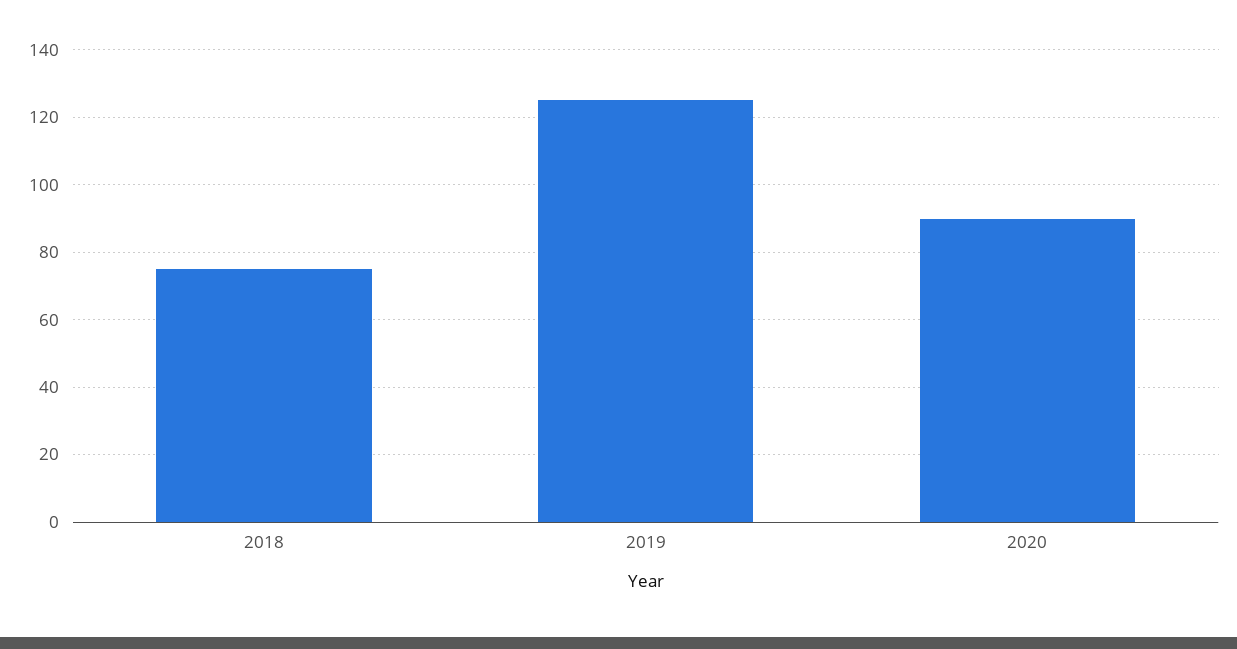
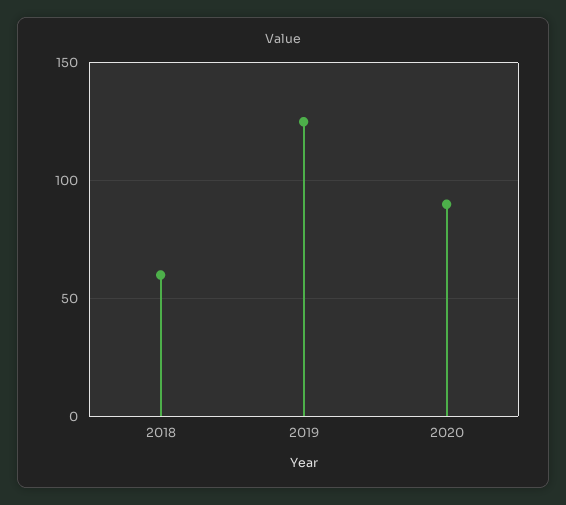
  {
-   "2018": 75,
+   "2018": 60,
    "2019": 125,
    "2020": 90
  }

